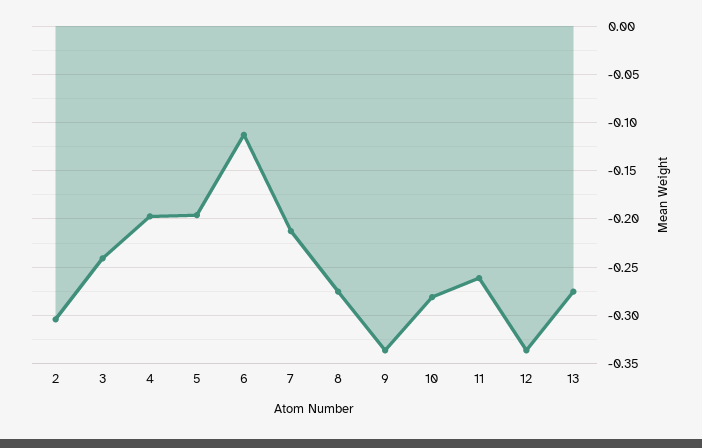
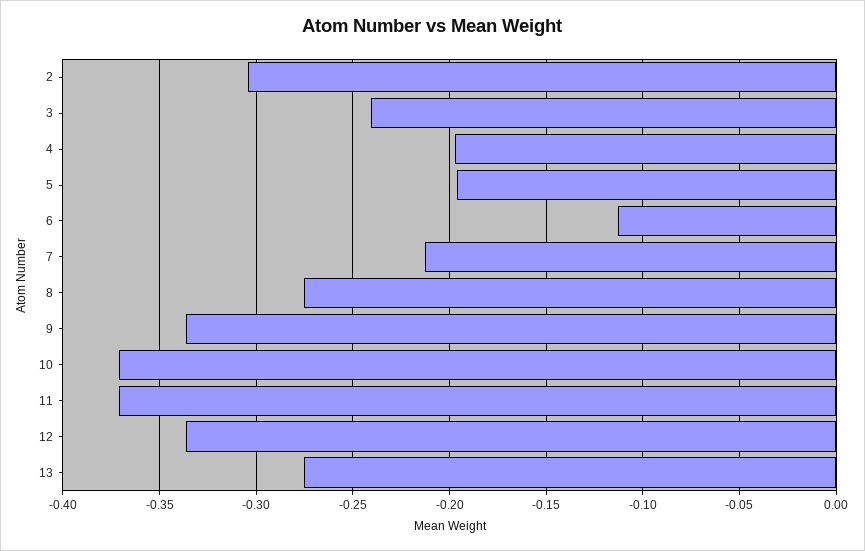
  {
    "2": -0.305,
    "3": -0.24,
    "4": -0.195,
    "5": -0.195,
    "6": -0.115,
    "7": -0.215,
    "8": -0.275,
    "9": -0.335,
-   "10": -0.28,
+   "10": -0.37,
-   "11": -0.26,
+   "11": -0.37,
    "12": -0.335,
    "13": -0.275
  }

